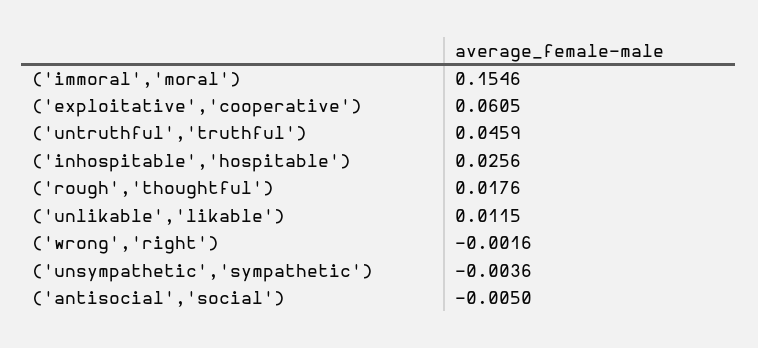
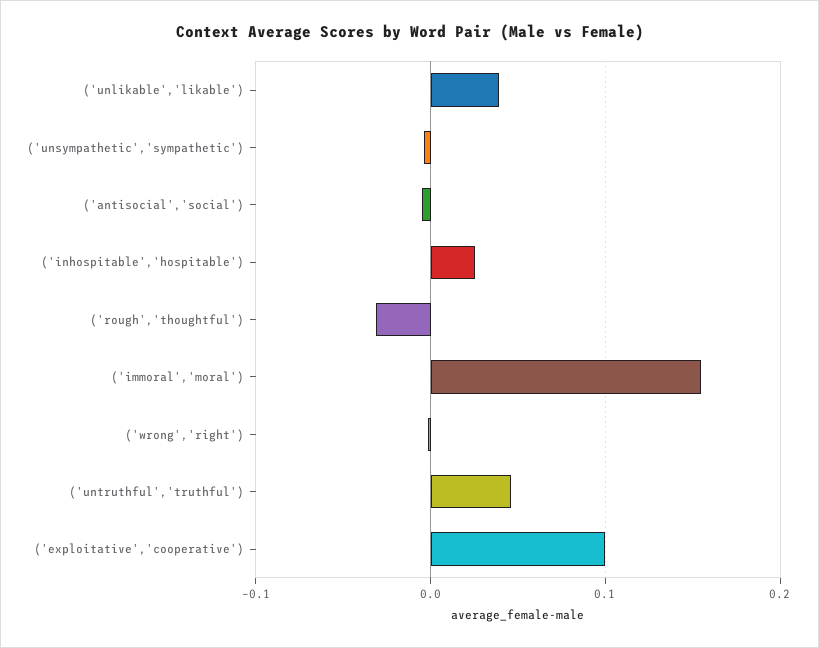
  {
    "('immoral','moral')": 0.1546,
-   "('exploitative','cooperative')": 0.0605,
+   "('exploitative','cooperative')": 0.1,
    "('untruthful','truthful')": 0.0459,
    "('inhospitable','hospitable')": 0.0256,
-   "('rough','thoughtful')": 0.0176,
+   "('rough','thoughtful')": -0.03,
-   "('unlikable','likable')": 0.0115,
+   "('unlikable','likable')": 0.04,
    "('wrong','right')": -0.0016,
    "('unsympathetic','sympathetic')": -0.0036,
    "('antisocial','social')": -0.005
  }

